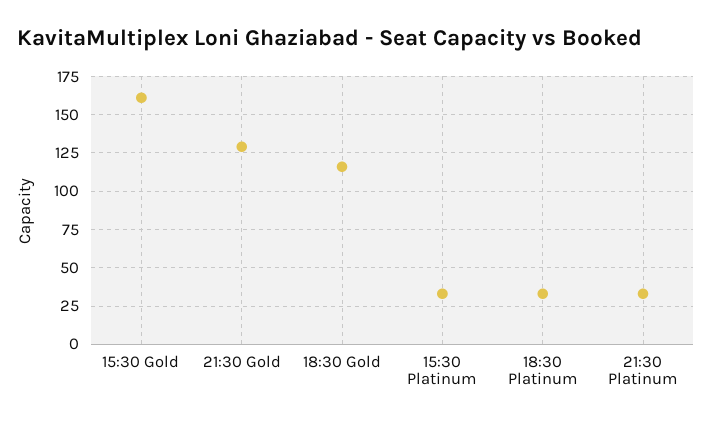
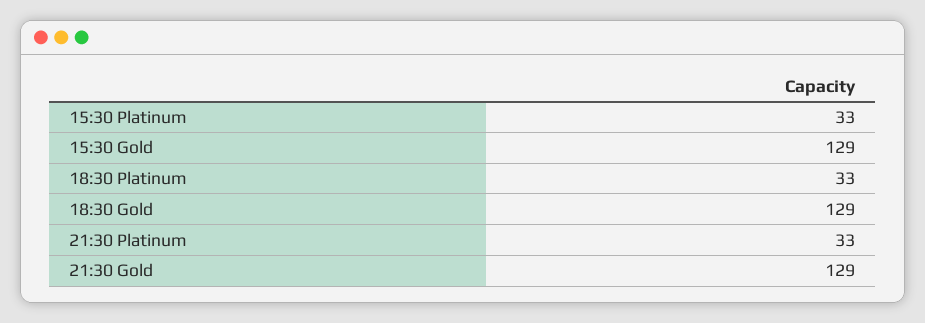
  {
-   "15:30 Gold": 160,
+   "15:30 Gold": 129,
    "21:30 Gold": 129,
-   "18:30 Gold": 115,
+   "18:30 Gold": 129,
    "15:30 Platinum": 33,
    "18:30 Platinum": 33,
    "21:30 Platinum": 33
  }

